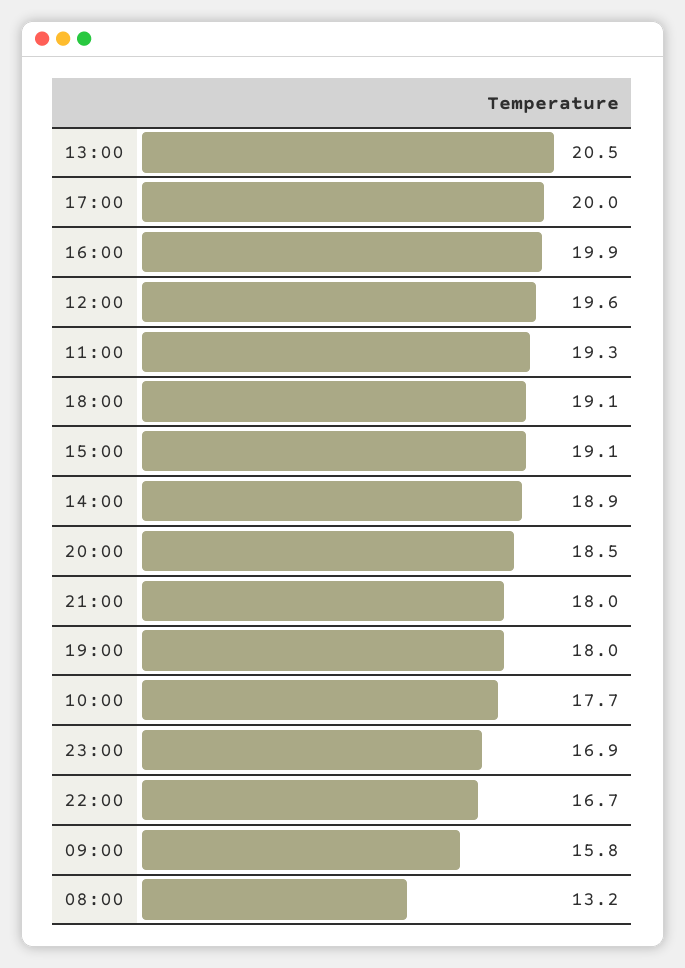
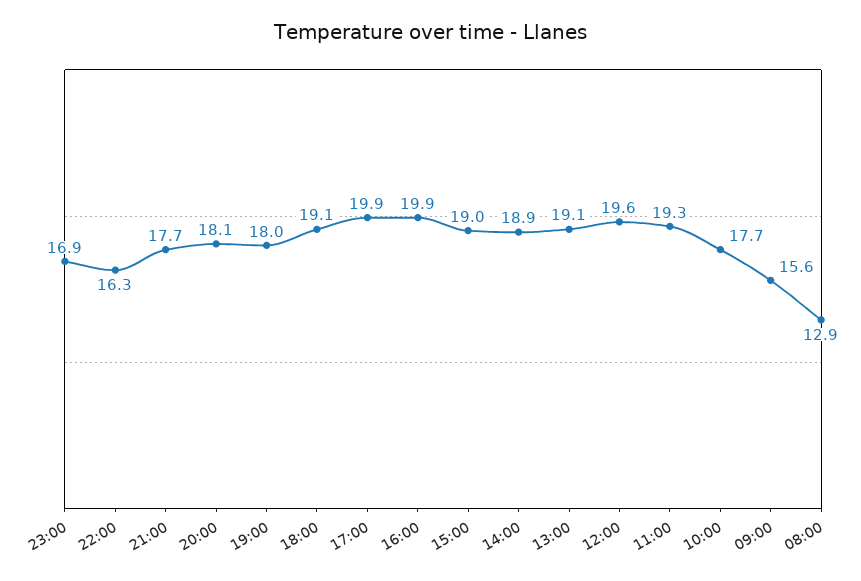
  {
-   "13:00": 20.5,
+   "13:00": 19.1,
-   "17:00": 20,
+   "17:00": 19.9,
    "16:00": 19.9,
    "12:00": 19.6,
    "11:00": 19.3,
    "18:00": 19.1,
-   "15:00": 19.1,
+   "15:00": 19,
    "14:00": 18.9,
-   "20:00": 18.5,
+   "20:00": 18.1,
-   "21:00": 18,
+   "21:00": 17.7,
    "19:00": 18,
    "10:00": 17.7,
    "23:00": 16.9,
-   "22:00": 16.7,
+   "22:00": 16.3,
-   "09:00": 15.8,
+   "09:00": 15.6,
-   "08:00": 13.2
+   "08:00": 12.9
  }

